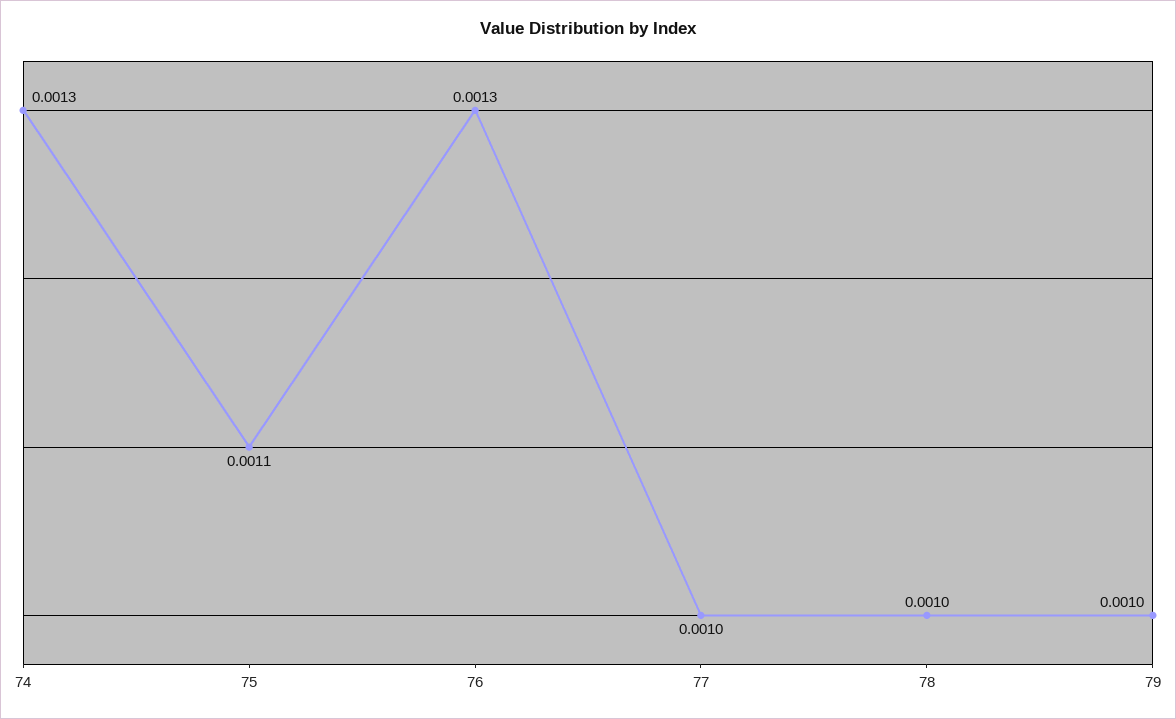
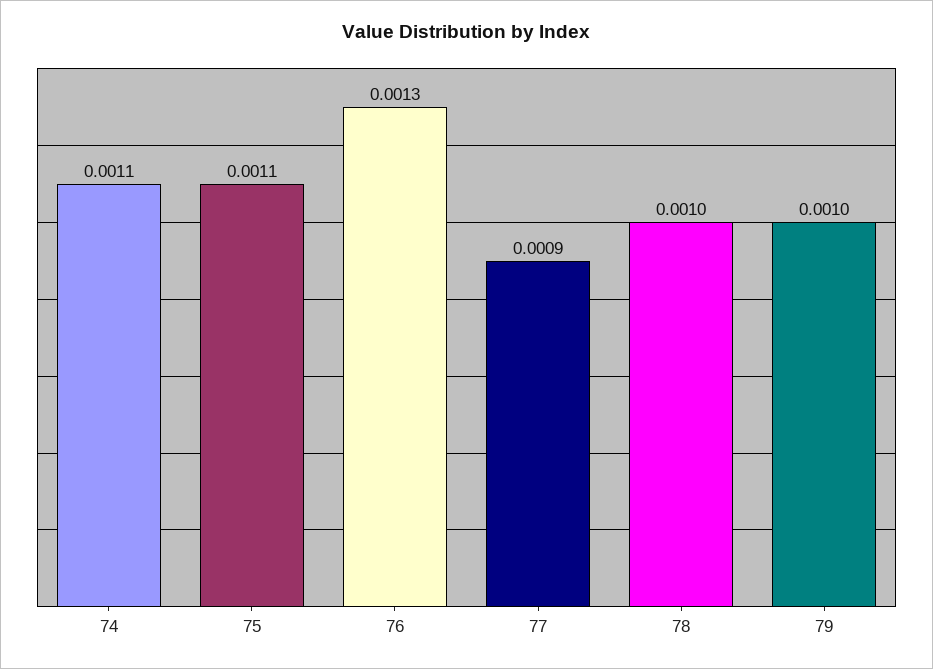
  {
-   "74": 0.0013,
+   "74": 0.0011,
    "75": 0.0011,
    "76": 0.0013,
-   "77": 0.001,
+   "77": 0.0009,
    "78": 0.001,
    "79": 0.001
  }

